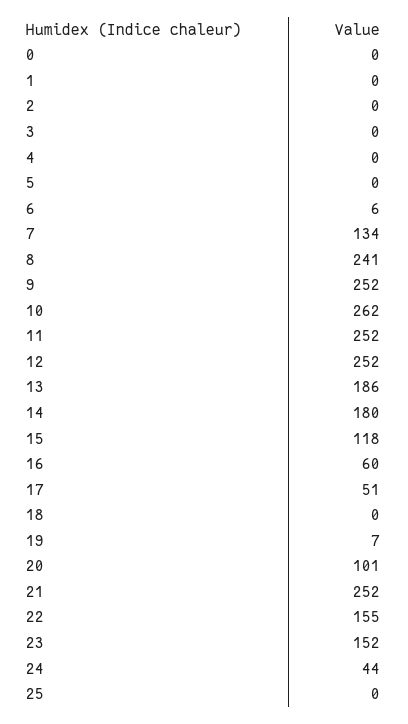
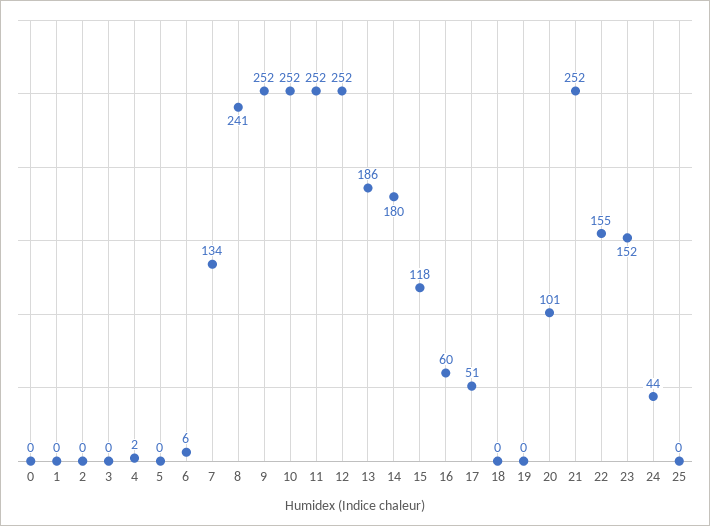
  {
    "0": 0,
    "1": 0,
    "2": 0,
    "3": 0,
-   "4": 0,
+   "4": 2,
    "5": 0,
    "6": 6,
    "7": 134,
    "8": 241,
    "9": 252,
-   "10": 262,
+   "10": 252,
    "11": 252,
    "12": 252,
    "13": 186,
    "14": 180,
    "15": 118,
    "16": 60,
    "17": 51,
    "18": 0,
-   "19": 7,
+   "19": 0,
    "20": 101,
    "21": 252,
    "22": 155,
    "23": 152,
    "24": 44,
    "25": 0
  }

